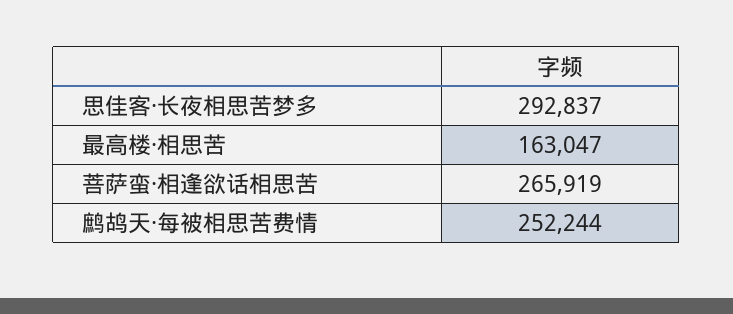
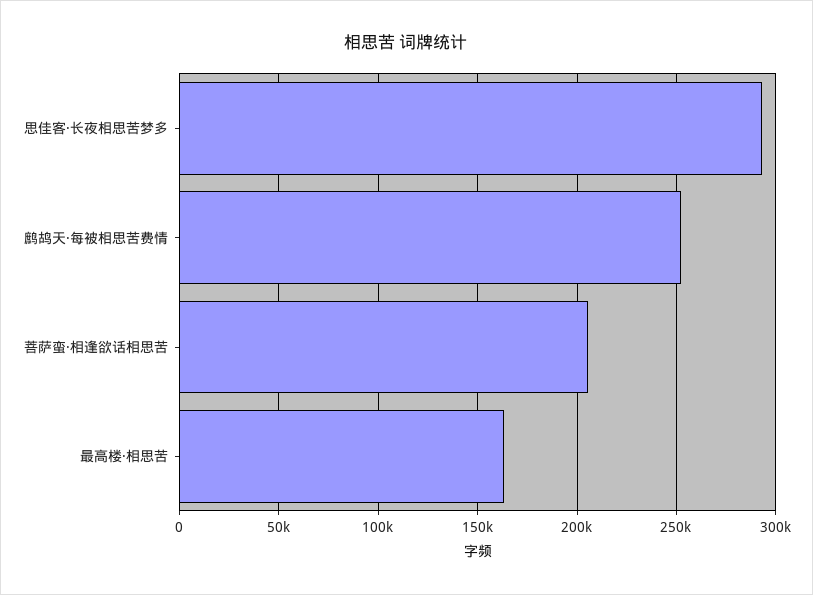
  {
    "思佳客·长夜相思苦梦多": 292837,
    "最高楼·相思苦": 163047,
-   "菩萨蛮·相逢欲话相思苦": 265919,
+   "菩萨蛮·相逢欲话相思苦": 205000,
    "鹧鸪天·每被相思苦费情": 252244
  }

